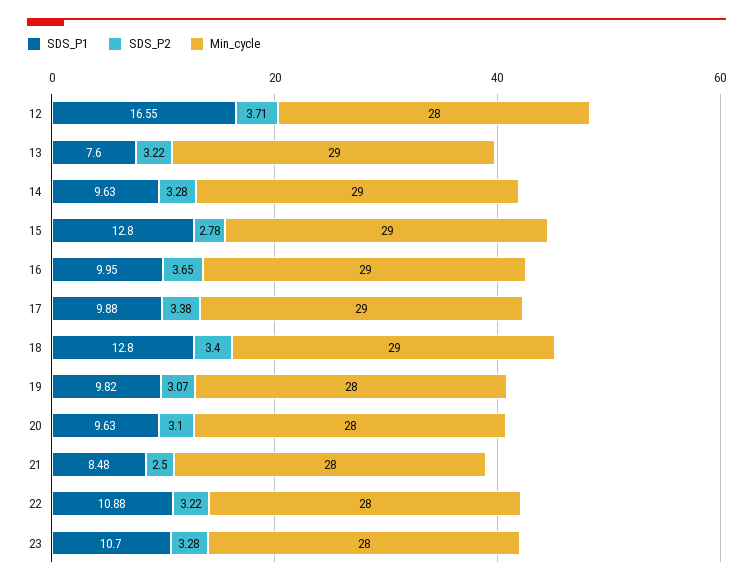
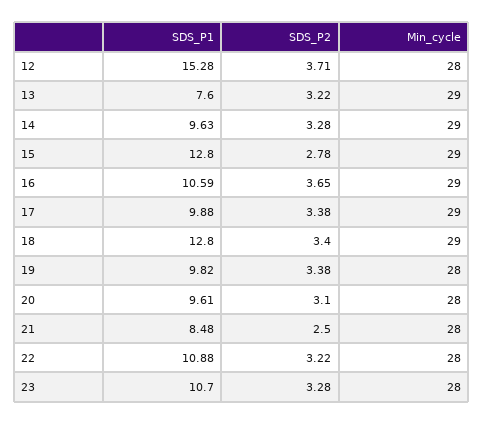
  {
    "SDS_P1": {
-     "12": 16.55,
+     "12": 15.28,
      "13": 7.6,
      "14": 9.63,
      "15": 12.8,
-     "16": 9.95,
+     "16": 10.59,
      "17": 9.88,
      "18": 12.8,
      "19": 9.82,
-     "20": 9.63,
+     "20": 9.61,
      "21": 8.48,
      "22": 10.88,
      "23": 10.7
    },
    "SDS_P2": {
      "12": 3.71,
      "13": 3.22,
      "14": 3.28,
      "15": 2.78,
      "16": 3.65,
      "17": 3.38,
      "18": 3.4,
-     "19": 3.07,
+     "19": 3.38,
      "20": 3.1,
      "21": 2.5,
      "22": 3.22,
      "23": 3.28
    },
    "Min_cycle": {
      "12": 28,
      "13": 29,
      "14": 29,
      "15": 29,
      "16": 29,
      "17": 29,
      "18": 29,
      "19": 28,
      "20": 28,
      "21": 28,
      "22": 28,
      "23": 28
    }
  }

